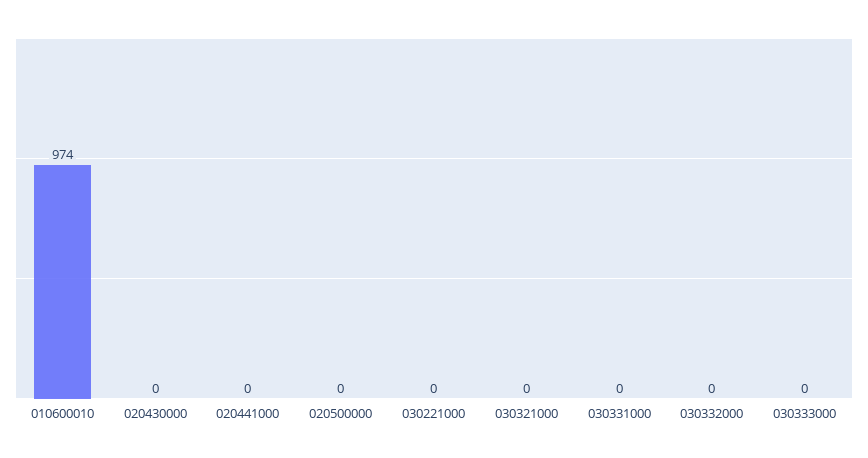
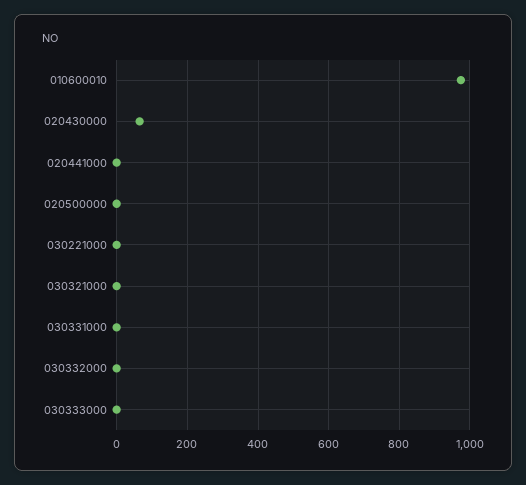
  {
    "010600010": 974,
-   "020430000": 0,
+   "020430000": 60,
    "020441000": 0,
    "020500000": 0,
    "030221000": 0,
    "030321000": 0,
    "030331000": 0,
    "030332000": 0,
    "030333000": 0
  }

